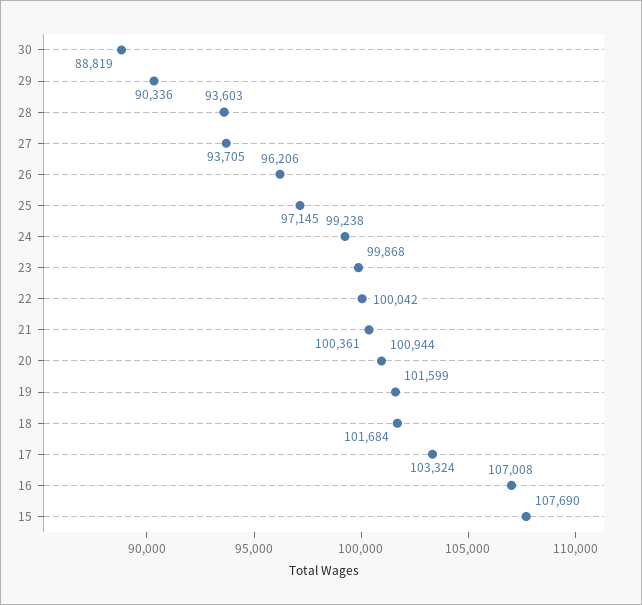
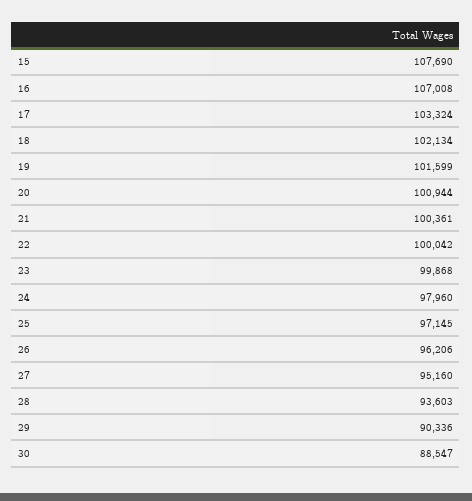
  {
-   "30": 88819,
+   "30": 88547,
    "29": 90336,
    "28": 93603,
-   "27": 93705,
+   "27": 95160,
    "26": 96206,
    "25": 97145,
-   "24": 99238,
+   "24": 97960,
    "23": 99868,
    "22": 100042,
    "21": 100361,
    "20": 100944,
    "19": 101599,
-   "18": 101684,
+   "18": 102134,
    "17": 103324,
    "16": 107008,
    "15": 107690
  }

